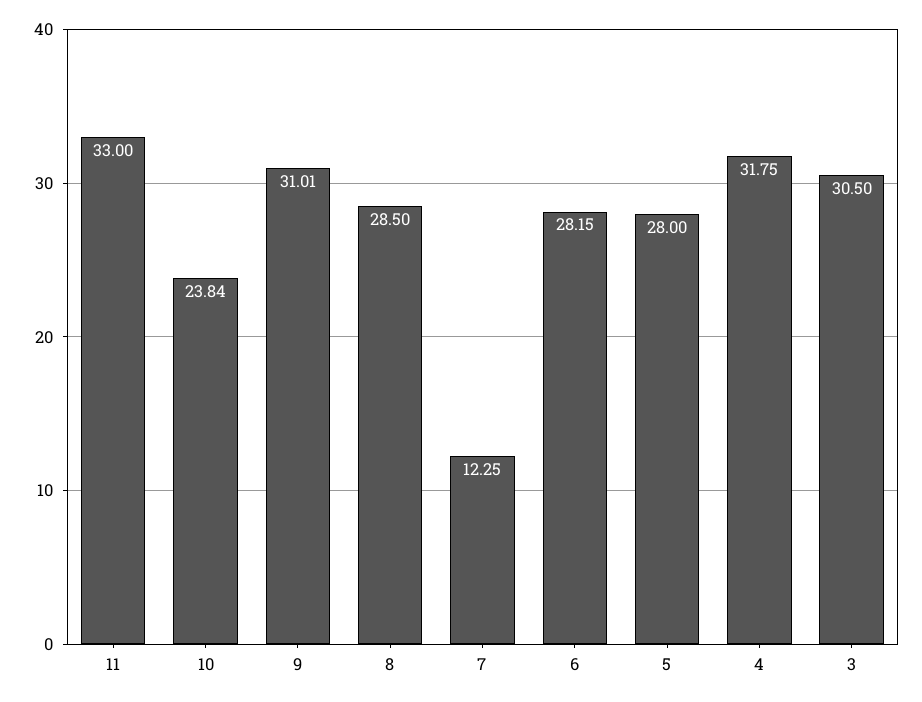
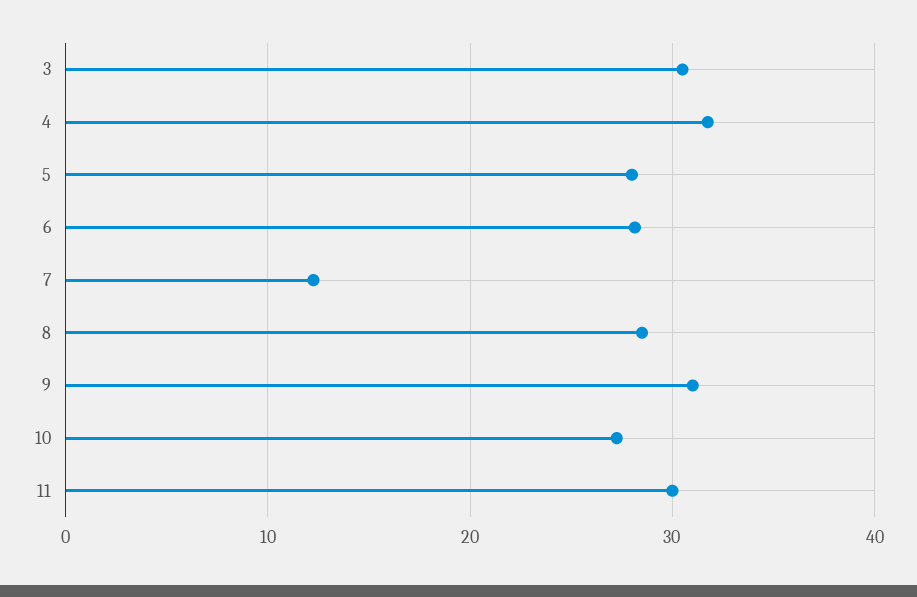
  {
-   "11": 33,
+   "11": 30,
-   "10": 23.84,
+   "10": 27,
    "9": 31.01,
    "8": 28.5,
    "7": 12.25,
    "6": 28.15,
    "5": 28,
    "4": 31.75,
    "3": 30.5
  }

